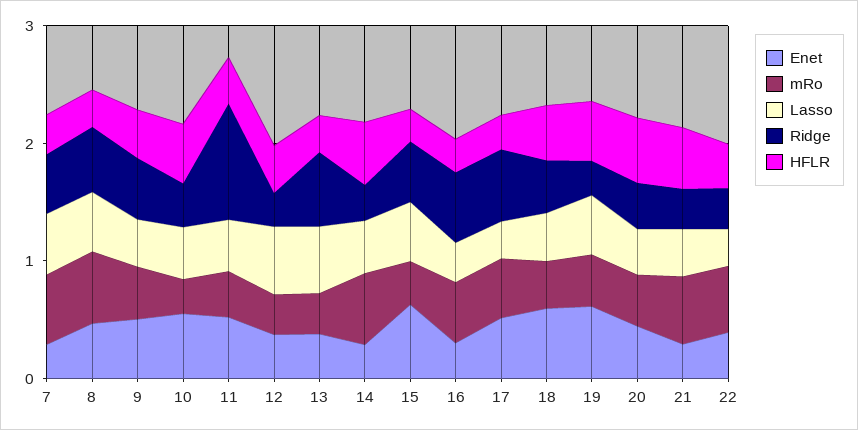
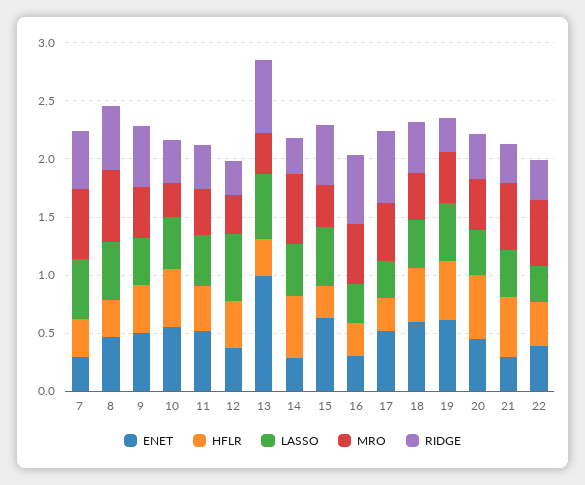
  {
    "Enet": {
      "7": 0.3,
      "8": 0.5,
      "9": 0.5,
      "10": 0.6,
      "11": 0.5,
      "12": 0.4,
-     "13": 0.4,
+     "13": 1,
      "14": 0.3,
      "15": 0.6,
      "16": 0.3,
      "17": 0.5,
      "18": 0.6,
      "19": 0.6,
      "20": 0.4,
      "21": 0.3,
      "22": 0.4
    },
    "mRo": {
      "7": 0.6,
      "8": 0.6,
      "9": 0.4,
      "10": 0.3,
      "11": 0.4,
      "12": 0.3,
      "13": 0.3,
      "14": 0.6,
      "15": 0.4,
      "16": 0.5,
      "17": 0.5,
      "18": 0.4,
      "19": 0.4,
      "20": 0.4,
      "21": 0.6,
      "22": 0.6
    },
    "Lasso": {
      "7": 0.5,
      "8": 0.5,
      "9": 0.4,
      "10": 0.4,
      "11": 0.4,
      "12": 0.6,
      "13": 0.6,
      "14": 0.4,
      "15": 0.5,
      "16": 0.3,
      "17": 0.3,
      "18": 0.4,
      "19": 0.5,
      "20": 0.4,
      "21": 0.4,
      "22": 0.3
    },
    "Ridge": {
      "7": 0.5,
      "8": 0.6,
      "9": 0.5,
      "10": 0.4,
-     "11": 1,
+     "11": 0.4,
      "12": 0.3,
      "13": 0.6,
      "14": 0.3,
      "15": 0.5,
      "16": 0.6,
      "17": 0.6,
      "18": 0.4,
      "19": 0.3,
      "20": 0.4,
      "21": 0.3,
      "22": 0.3
    },
    "HFLR": {
      "7": 0.3,
      "8": 0.3,
      "9": 0.4,
      "10": 0.5,
      "11": 0.4,
      "12": 0.4,
      "13": 0.3,
      "14": 0.5,
      "15": 0.3,
      "16": 0.3,
      "17": 0.3,
      "18": 0.5,
      "19": 0.5,
      "20": 0.6,
      "21": 0.5,
      "22": 0.4
    }
  }

